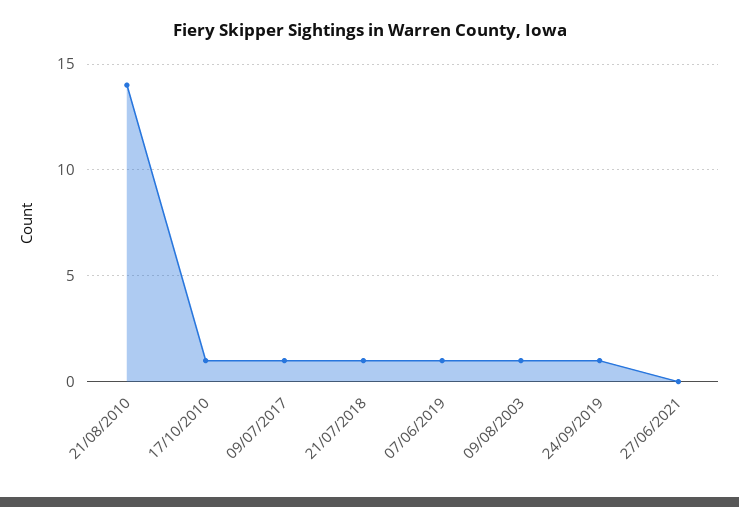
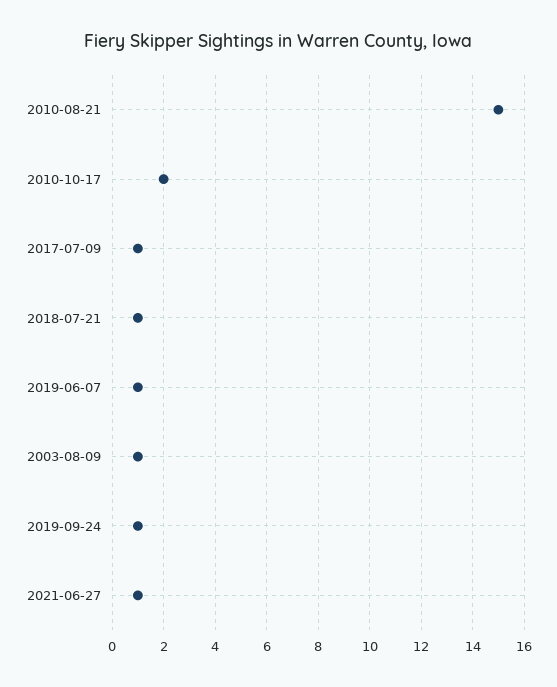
  {
-   "21/08/2010": 14,
+   "21/08/2010": 15,
-   "17/10/2010": 1,
+   "17/10/2010": 2,
    "09/07/2017": 1,
    "21/07/2018": 1,
    "07/06/2019": 1,
    "09/08/2003": 1,
    "24/09/2019": 1,
-   "27/06/2021": 0
+   "27/06/2021": 1
  }

